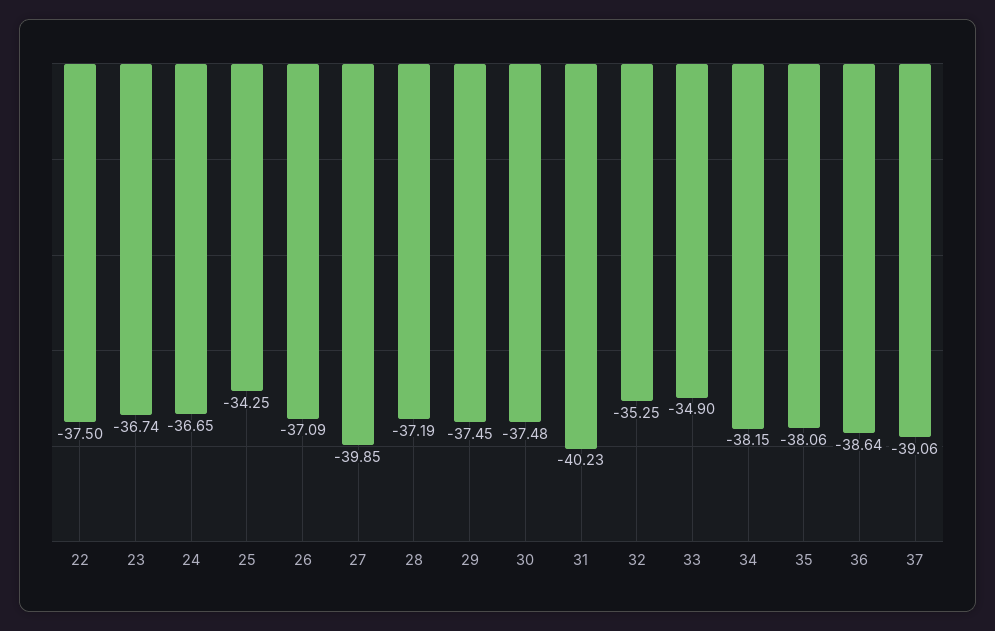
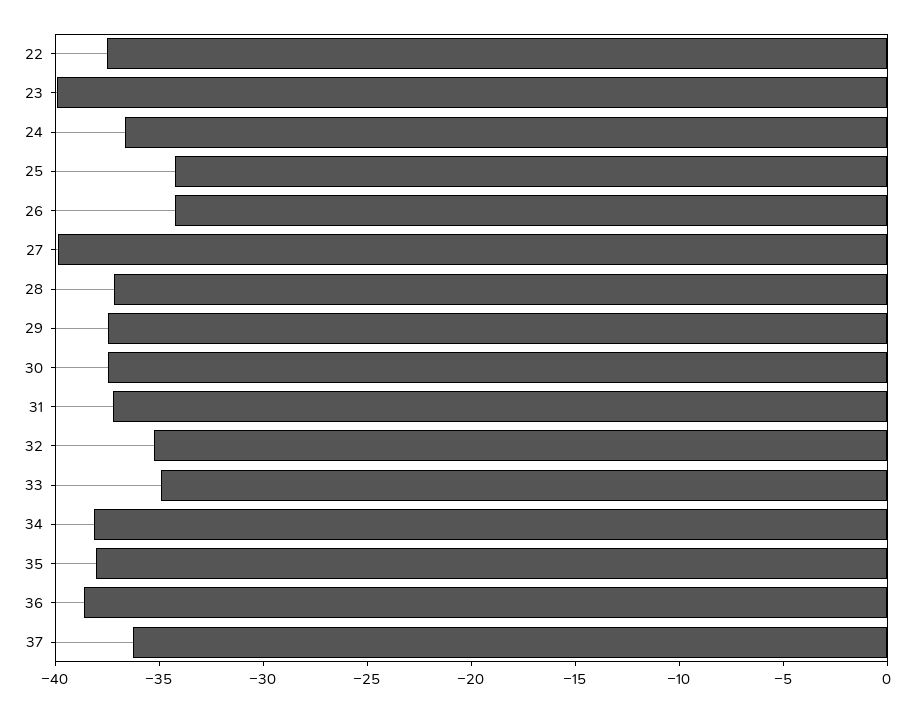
  {
    "22": -37.5,
-   "23": -36.74,
+   "23": -40,
    "24": -36.65,
    "25": -34.25,
-   "26": -37.09,
+   "26": -34,
    "27": -39.85,
    "28": -37.19,
    "29": -37.45,
    "30": -37.48,
-   "31": -40.23,
+   "31": -37,
    "32": -35.25,
    "33": -34.9,
    "34": -38.15,
    "35": -38.06,
    "36": -38.64,
-   "37": -39.06
+   "37": -36
  }

